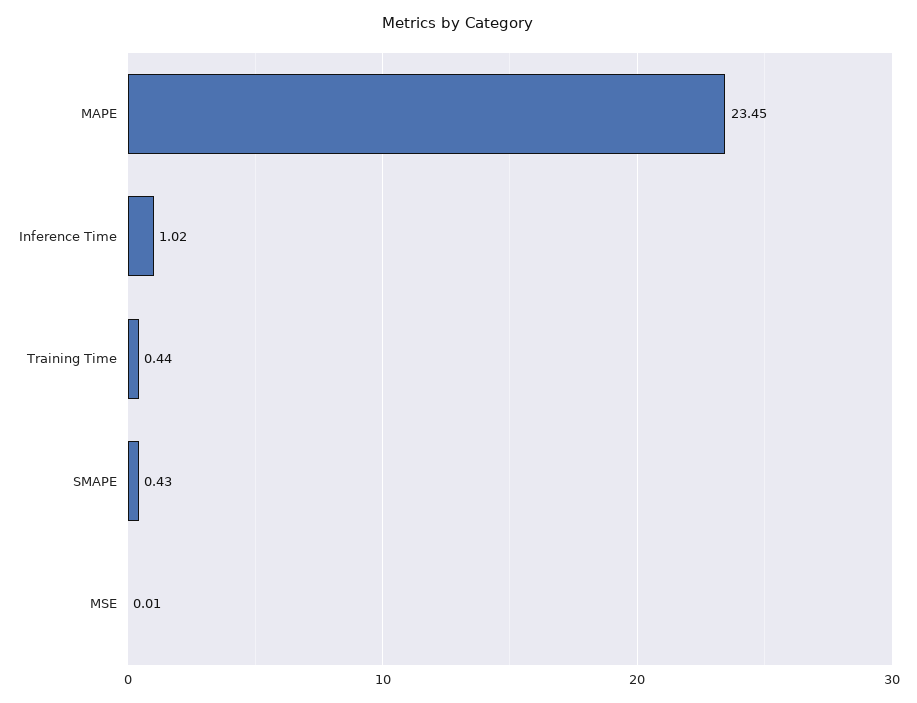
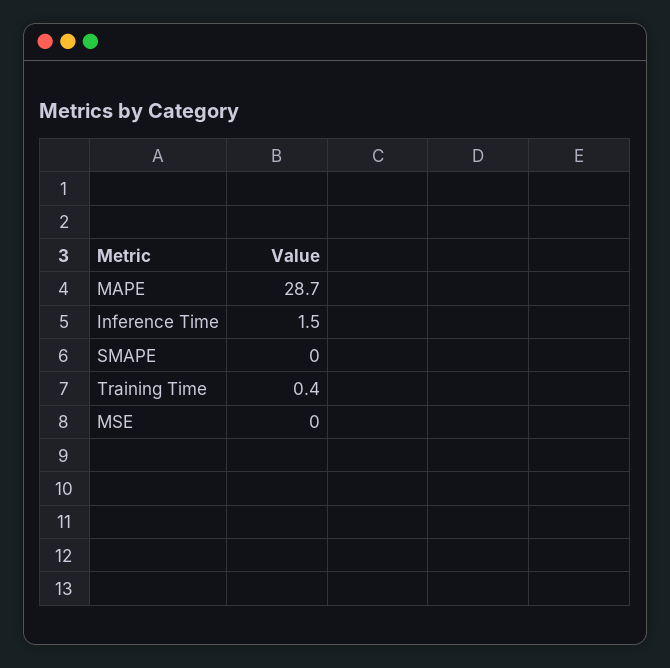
  {
-   "MAPE": 23.45,
+   "MAPE": 28.7,
-   "Inference Time": 1.02,
+   "Inference Time": 1.5,
    "Training Time": 0.44,
-   "SMAPE": 0.43,
+   "SMAPE": 0,
    "MSE": 0.01
  }

